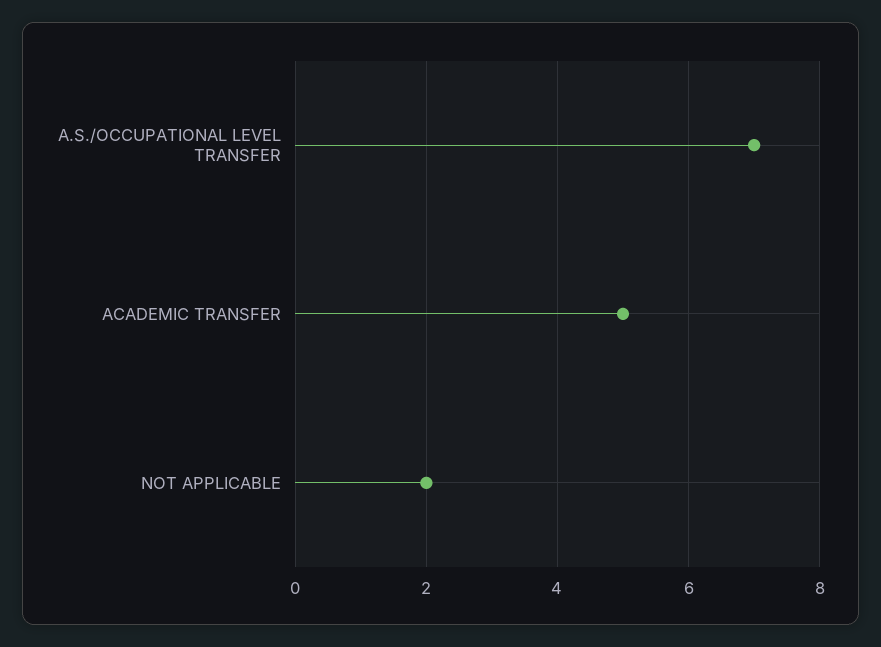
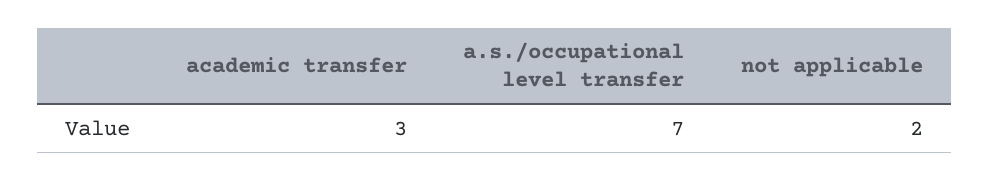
  {
    "A.S./OCCUPATIONAL LEVEL TRANSFER": 7,
-   "ACADEMIC TRANSFER": 5,
+   "ACADEMIC TRANSFER": 3,
    "NOT APPLICABLE": 2
  }

